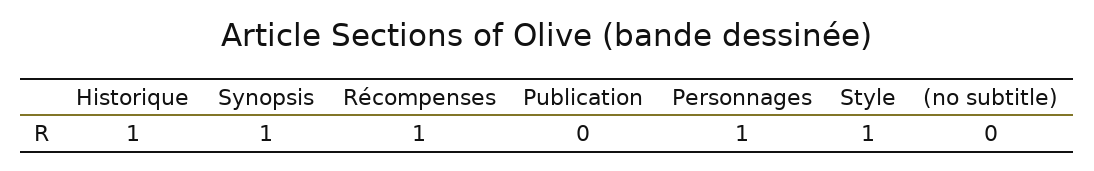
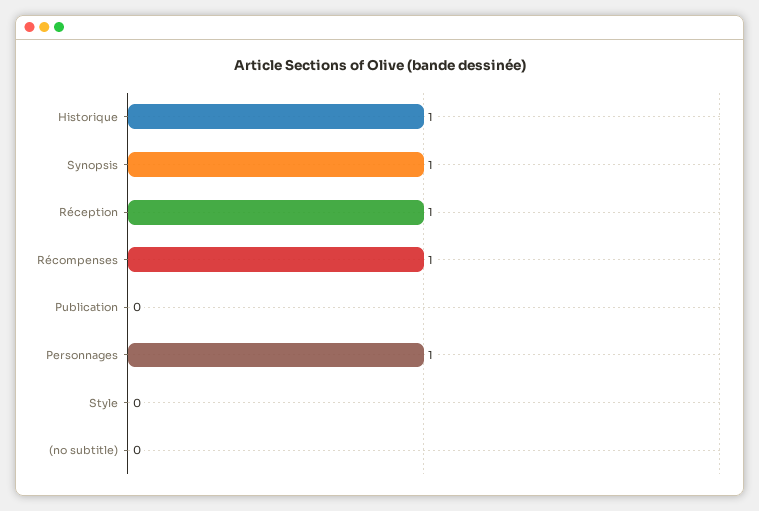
  {
    "Historique": 1,
    "Synopsis": 1,
    "Récompenses": 1,
    "Publication": 0,
    "Personnages": 1,
-   "Style": 1,
+   "Style": 0,
-   "(no subtitle)": 0
+   "(no subtitle)": 0,
+   "Réception": 1
  }

